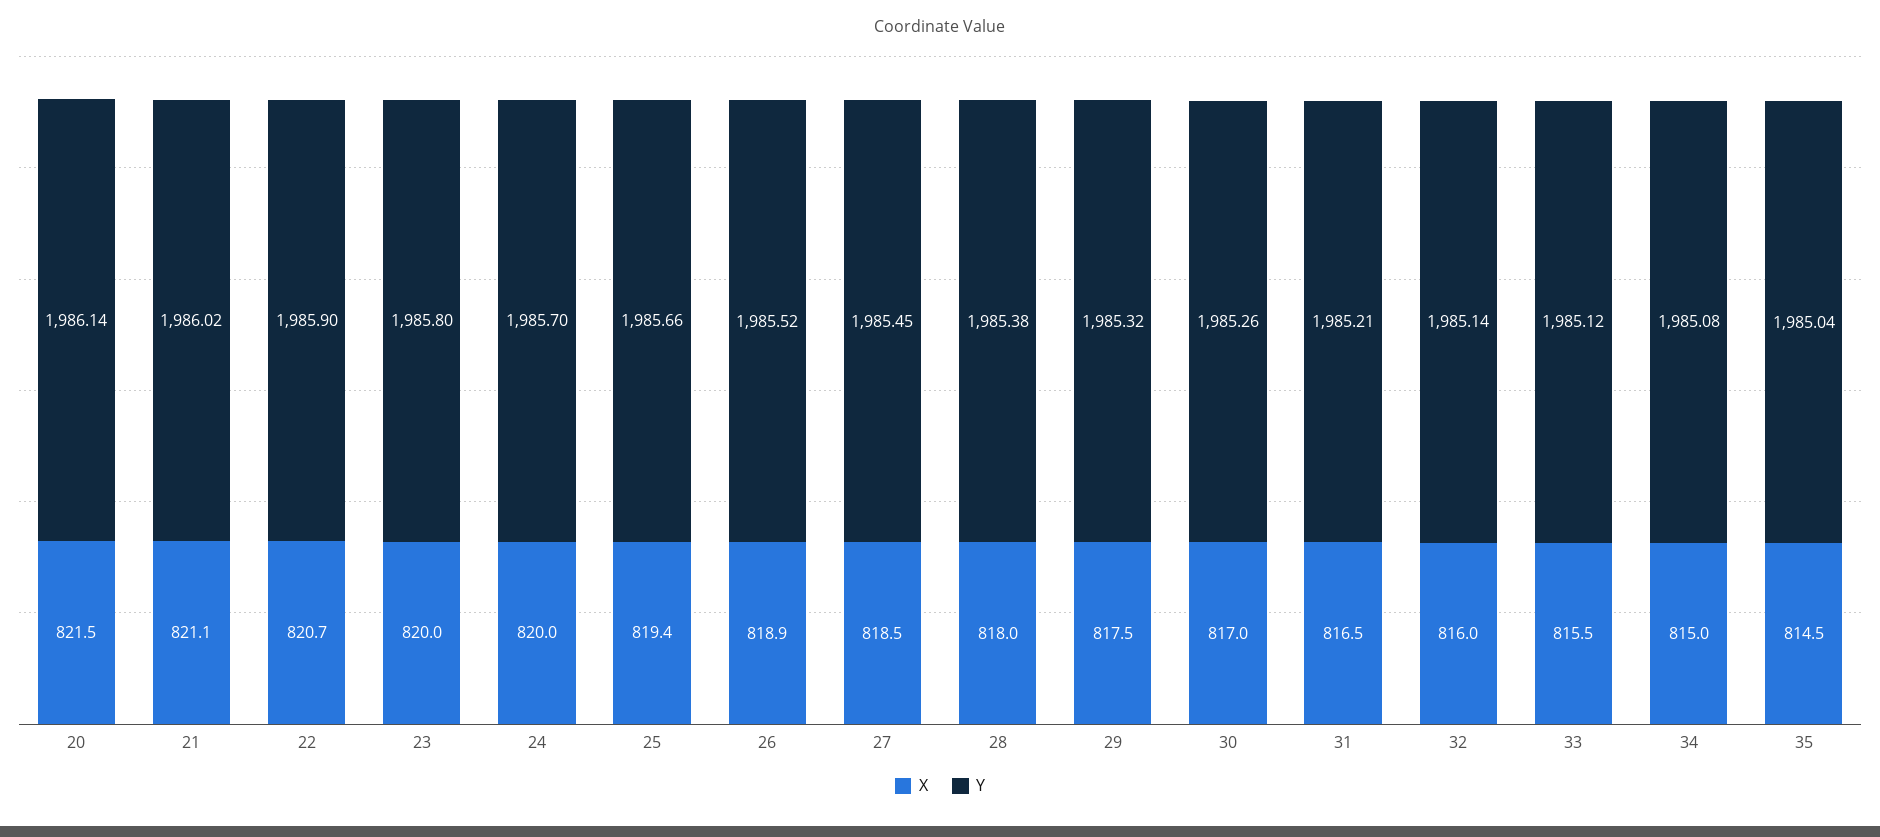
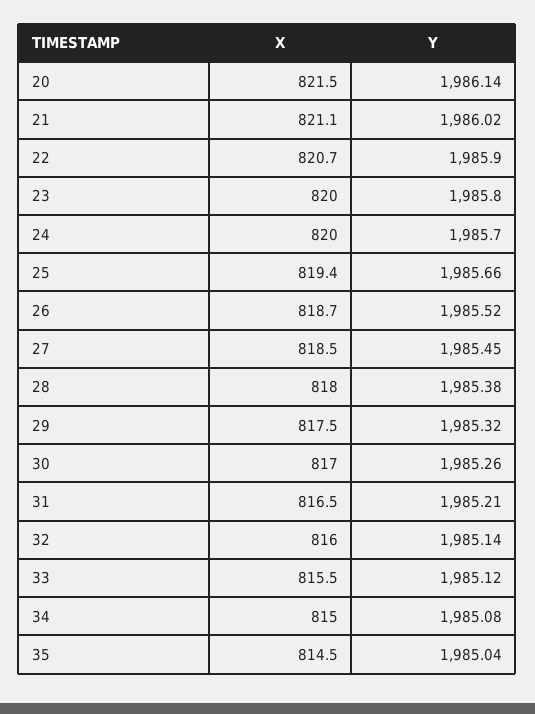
  {
    "X": {
      "20": 821.5,
      "21": 821.1,
      "22": 820.7,
      "23": 820,
      "24": 820,
      "25": 819.4,
-     "26": 818.9,
+     "26": 818.7,
      "27": 818.5,
      "28": 818,
      "29": 817.5,
      "30": 817,
      "31": 816.5,
      "32": 816,
      "33": 815.5,
      "34": 815,
      "35": 814.5
    },
    "Y": {
      "20": 1986.14,
      "21": 1986.02,
      "22": 1985.9,
      "23": 1985.8,
      "24": 1985.7,
      "25": 1985.66,
      "26": 1985.52,
      "27": 1985.45,
      "28": 1985.38,
      "29": 1985.32,
      "30": 1985.26,
      "31": 1985.21,
      "32": 1985.14,
      "33": 1985.12,
      "34": 1985.08,
      "35": 1985.04
    }
  }

